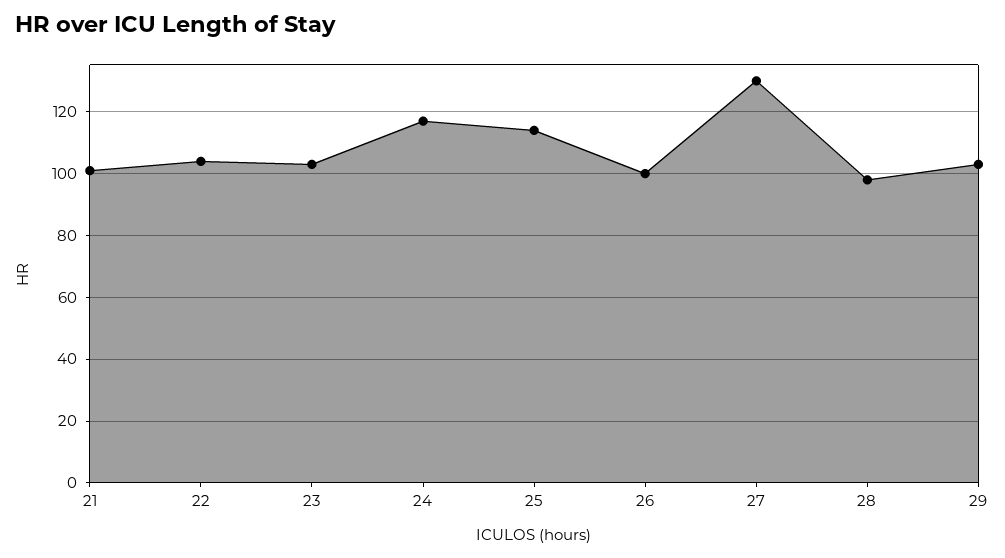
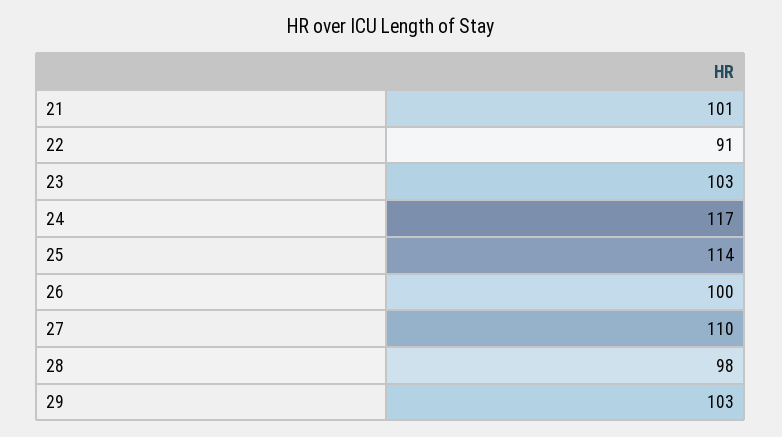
  {
    "21": 101,
-   "22": 105,
+   "22": 91,
    "23": 103,
    "24": 117,
    "25": 114,
    "26": 100,
-   "27": 130,
+   "27": 110,
    "28": 98,
    "29": 103
  }

